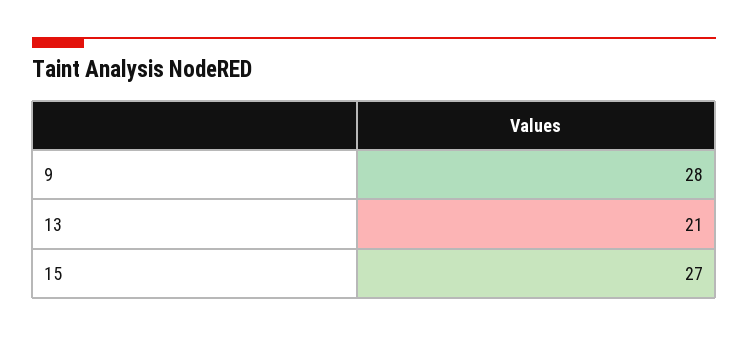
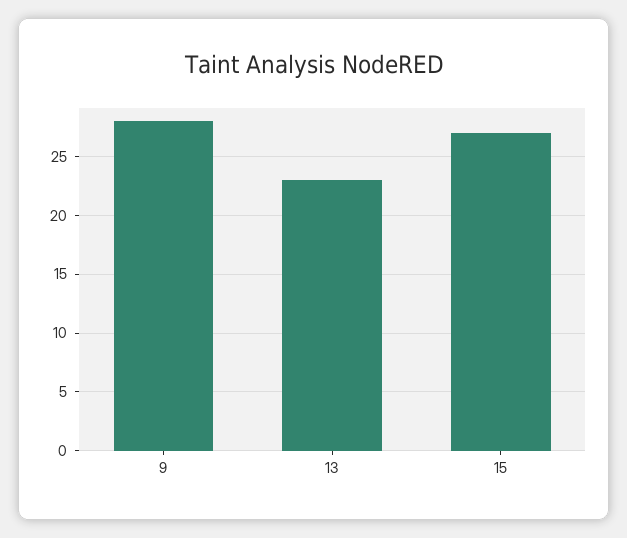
  {
    "9": 28,
-   "13": 21,
+   "13": 23,
    "15": 27
  }

